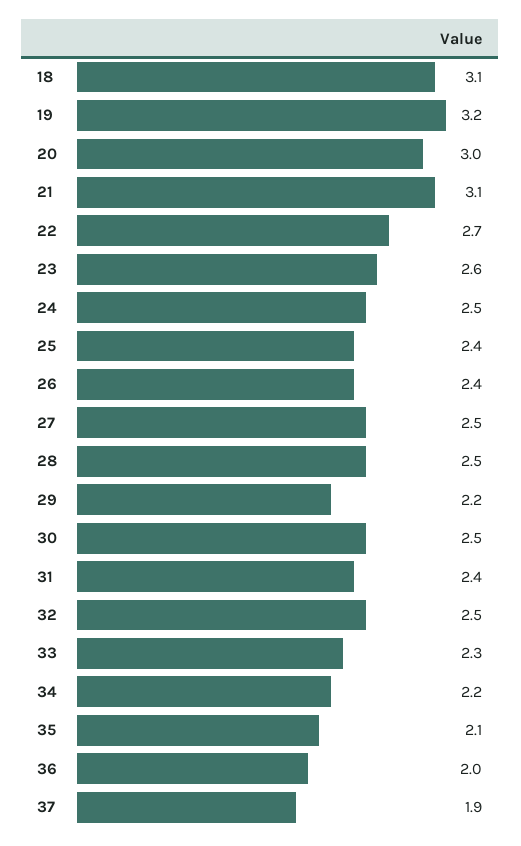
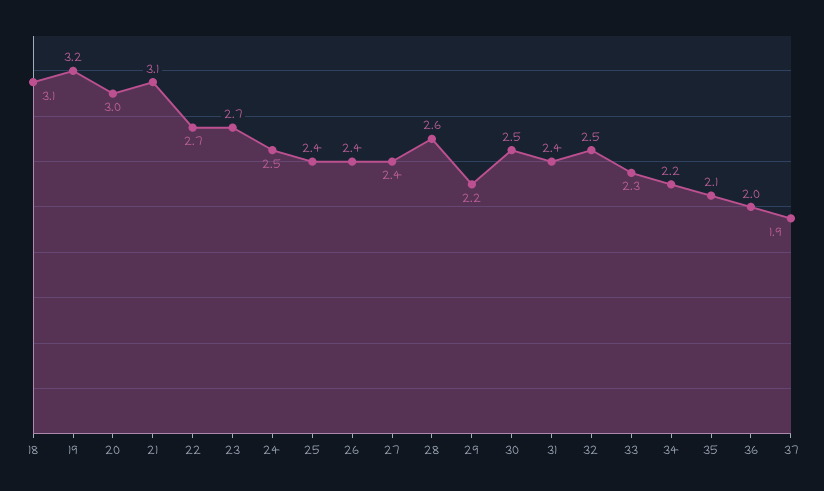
  {
    "18": 3.1,
    "19": 3.2,
    "20": 3,
    "21": 3.1,
    "22": 2.7,
-   "23": 2.6,
+   "23": 2.7,
    "24": 2.5,
    "25": 2.4,
    "26": 2.4,
-   "27": 2.5,
+   "27": 2.4,
-   "28": 2.5,
+   "28": 2.6,
    "29": 2.2,
    "30": 2.5,
    "31": 2.4,
    "32": 2.5,
    "33": 2.3,
    "34": 2.2,
    "35": 2.1,
    "36": 2,
    "37": 1.9
  }

